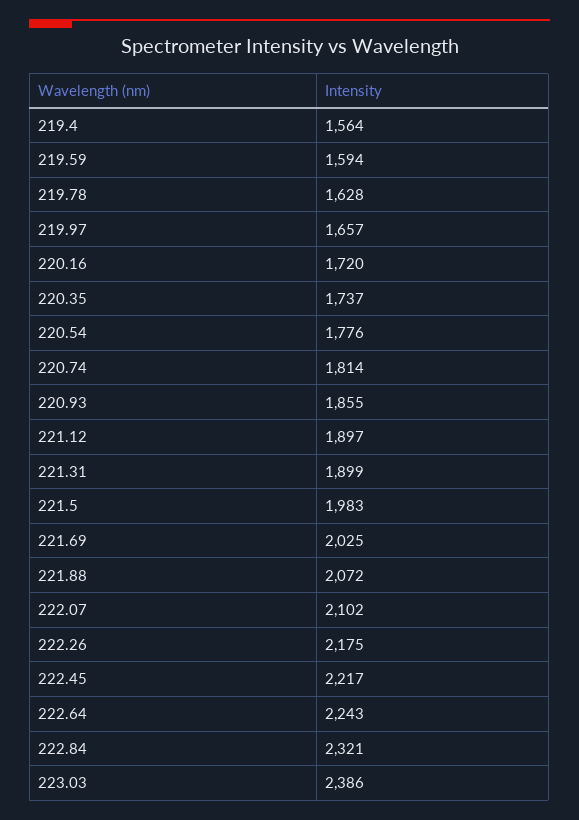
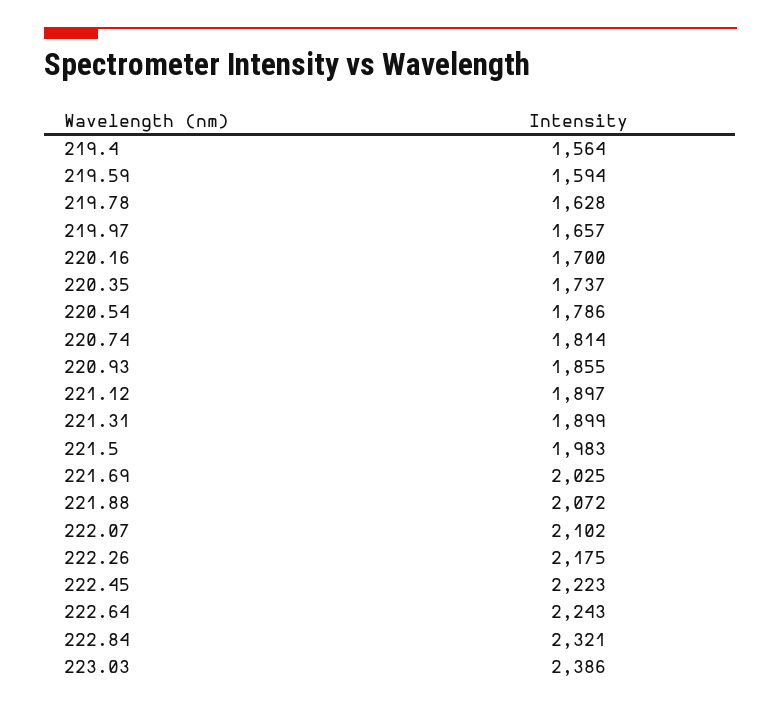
  {
    "219.4": 1564,
    "219.59": 1594,
    "219.78": 1628,
    "219.97": 1657,
-   "220.16": 1720,
+   "220.16": 1700,
    "220.35": 1737,
-   "220.54": 1776,
+   "220.54": 1786,
    "220.74": 1814,
    "220.93": 1855,
    "221.12": 1897,
    "221.31": 1899,
    "221.5": 1983,
    "221.69": 2025,
    "221.88": 2072,
    "222.07": 2102,
    "222.26": 2175,
-   "222.45": 2217,
+   "222.45": 2223,
    "222.64": 2243,
    "222.84": 2321,
    "223.03": 2386
  }

